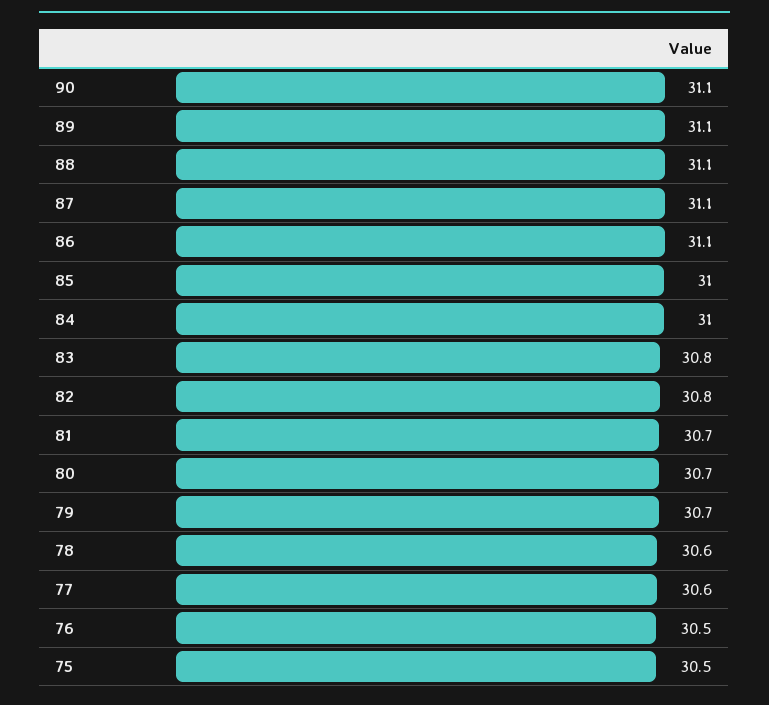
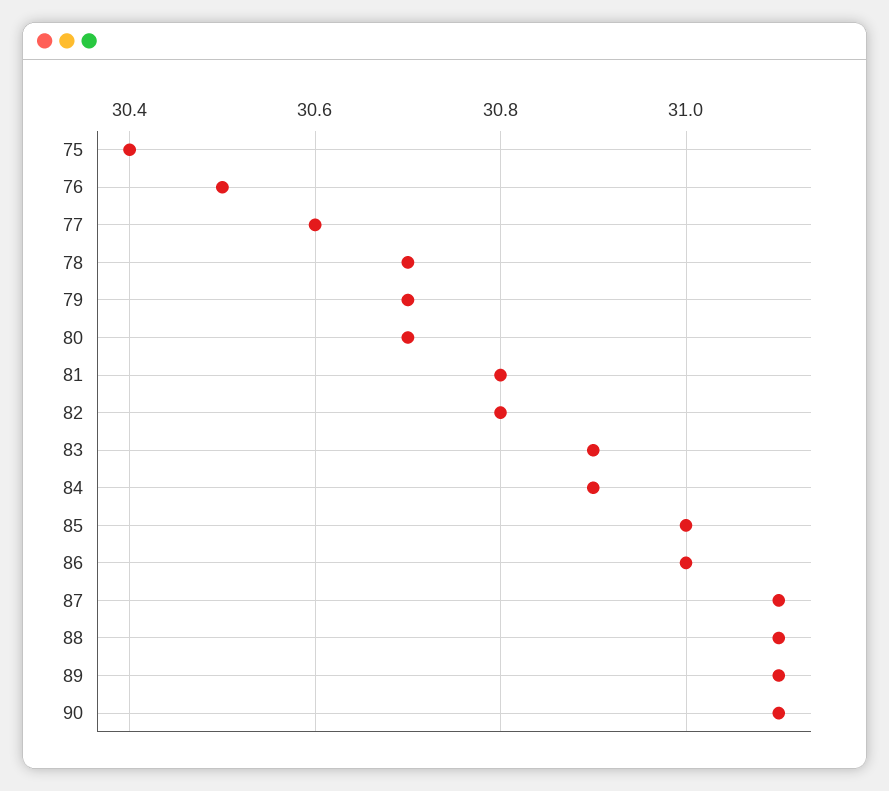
  {
    "90": 31.1,
    "89": 31.1,
    "88": 31.1,
    "87": 31.1,
-   "86": 31.1,
+   "86": 31,
    "85": 31,
-   "84": 31,
+   "84": 30.9,
-   "83": 30.8,
+   "83": 30.9,
    "82": 30.8,
-   "81": 30.7,
+   "81": 30.8,
    "80": 30.7,
    "79": 30.7,
-   "78": 30.6,
+   "78": 30.7,
    "77": 30.6,
    "76": 30.5,
-   "75": 30.5
+   "75": 30.4
  }

